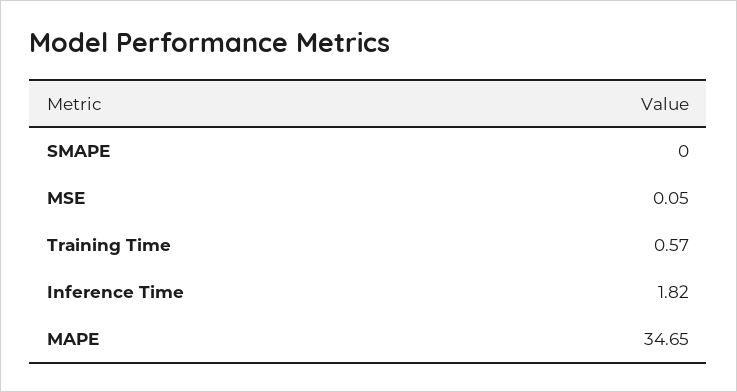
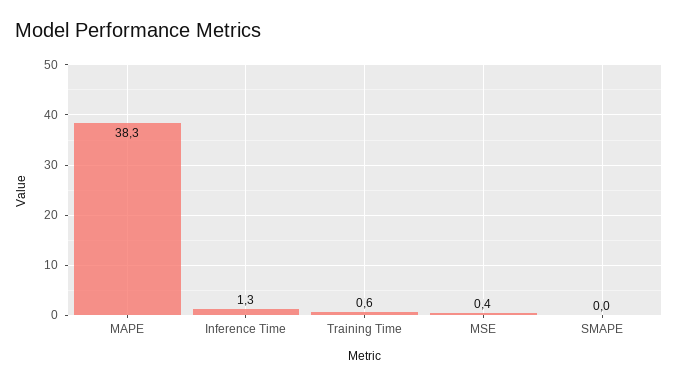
  {
    "SMAPE": 0,
-   "MSE": 0.05,
+   "MSE": 0.4,
    "Training Time": 0.57,
-   "Inference Time": 1.82,
+   "Inference Time": 1.3,
-   "MAPE": 34.65
+   "MAPE": 38.3
  }

